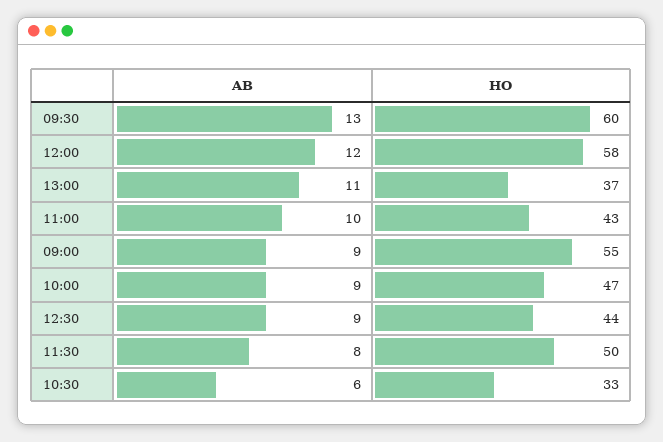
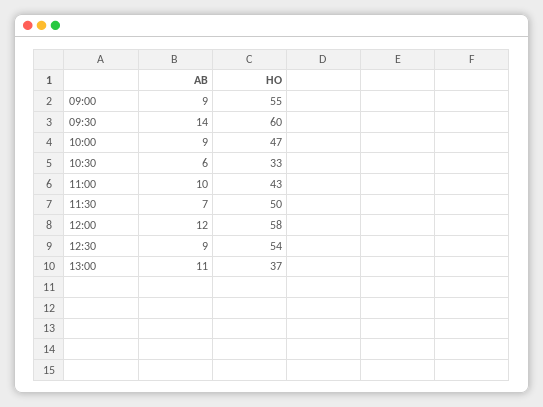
  {
    "AB": {
-     "09:30": 13,
+     "09:30": 14,
      "12:00": 12,
      "13:00": 11,
      "11:00": 10,
      "09:00": 9,
      "10:00": 9,
      "12:30": 9,
-     "11:30": 8,
+     "11:30": 7,
      "10:30": 6
    },
    "HO": {
      "09:30": 60,
      "12:00": 58,
      "13:00": 37,
      "11:00": 43,
      "09:00": 55,
      "10:00": 47,
-     "12:30": 44,
+     "12:30": 54,
      "11:30": 50,
      "10:30": 33
    }
  }

